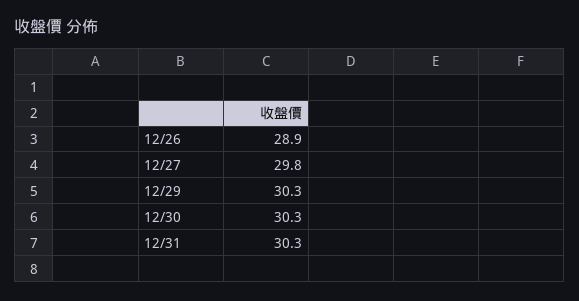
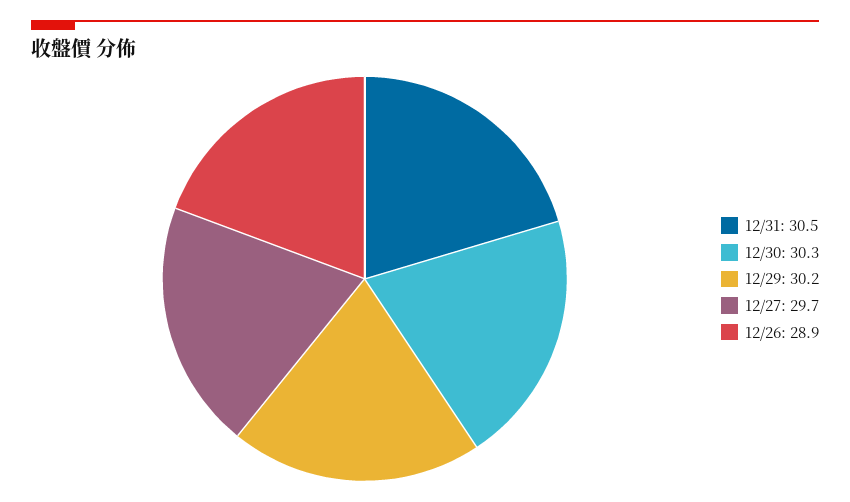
  {
    "12/26": 28.9,
-   "12/27": 29.8,
+   "12/27": 29.7,
-   "12/29": 30.3,
+   "12/29": 30.2,
    "12/30": 30.3,
-   "12/31": 30.3
+   "12/31": 30.5
  }

